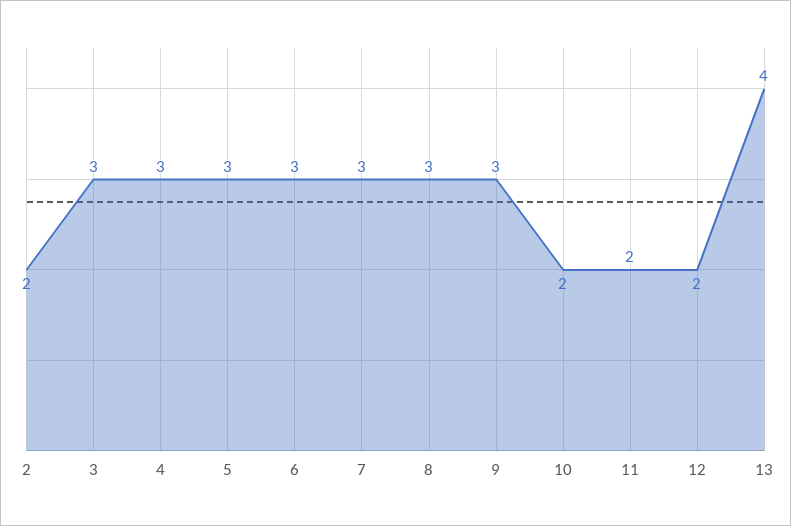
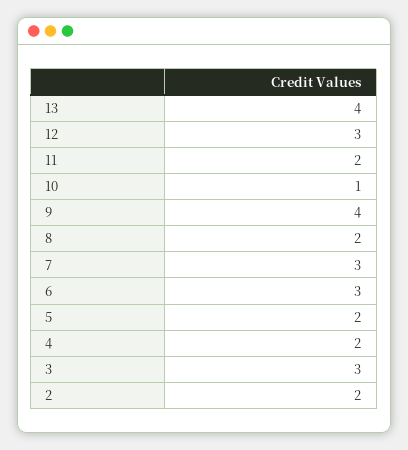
  {
    "2": 2,
    "3": 3,
-   "4": 3,
+   "4": 2,
-   "5": 3,
+   "5": 2,
    "6": 3,
    "7": 3,
-   "8": 3,
+   "8": 2,
-   "9": 3,
+   "9": 4,
-   "10": 2,
+   "10": 1,
    "11": 2,
-   "12": 2,
+   "12": 3,
    "13": 4
  }

